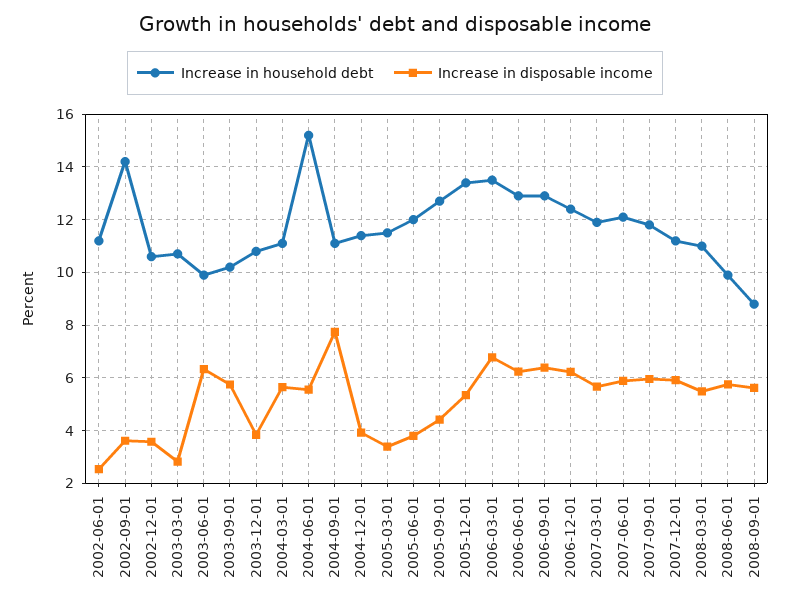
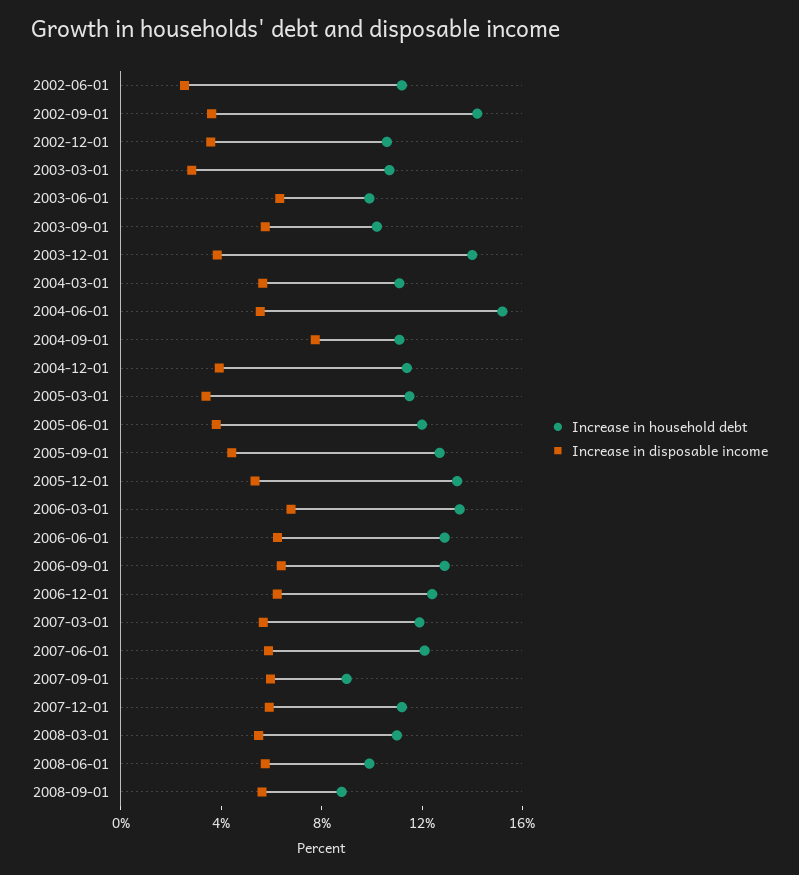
  {
    "Increase in household debt": {
      "2002-06-01": 11.25,
      "2002-09-01": 14.25,
      "2002-12-01": 10.5,
      "2003-03-01": 10.75,
      "2003-06-01": 10,
      "2003-09-01": 10.25,
-     "2003-12-01": 10.75,
+     "2003-12-01": 14,
      "2004-03-01": 11,
      "2004-06-01": 15.25,
      "2004-09-01": 11,
      "2004-12-01": 11.5,
      "2005-03-01": 11.5,
      "2005-06-01": 12,
      "2005-09-01": 12.75,
      "2005-12-01": 13.5,
      "2006-03-01": 13.5,
      "2006-06-01": 13,
      "2006-09-01": 13,
      "2006-12-01": 12.5,
      "2007-03-01": 12,
      "2007-06-01": 12,
-     "2007-09-01": 11.75,
+     "2007-09-01": 9,
      "2007-12-01": 11.25,
      "2008-03-01": 11,
      "2008-06-01": 10,
      "2008-09-01": 8.75
    },
    "Increase in disposable income": {
      "2002-06-01": 2.5,
      "2002-09-01": 3.5,
      "2002-12-01": 3.5,
      "2003-03-01": 2.75,
      "2003-06-01": 6.25,
      "2003-09-01": 5.75,
      "2003-12-01": 3.75,
      "2004-03-01": 5.75,
      "2004-06-01": 5.5,
      "2004-09-01": 7.75,
      "2004-12-01": 4,
      "2005-03-01": 3.5,
      "2005-06-01": 3.75,
      "2005-09-01": 4.5,
      "2005-12-01": 5.25,
      "2006-03-01": 6.75,
      "2006-06-01": 6.25,
      "2006-09-01": 6.5,
      "2006-12-01": 6.25,
      "2007-03-01": 5.75,
      "2007-06-01": 6,
      "2007-09-01": 6,
      "2007-12-01": 6,
      "2008-03-01": 5.5,
      "2008-06-01": 5.75,
      "2008-09-01": 5.75
    }
  }

